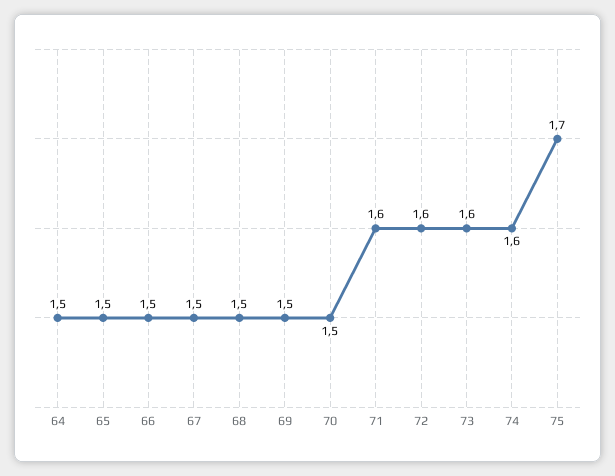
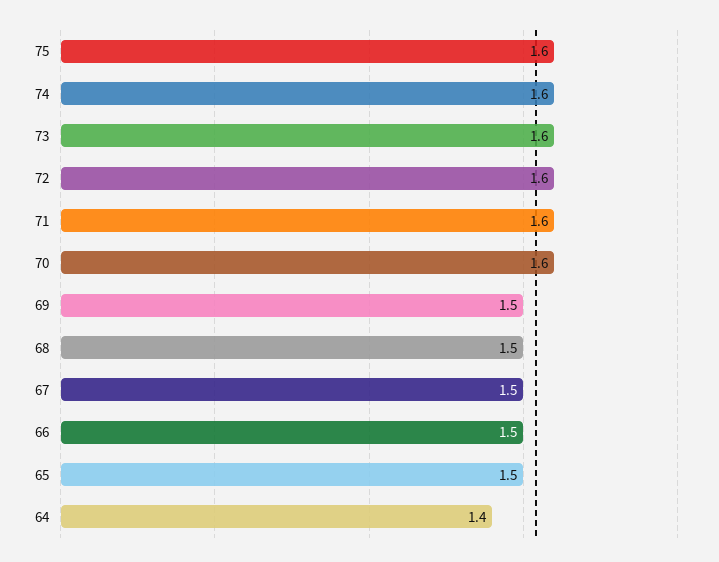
  {
-   "64": 1.5,
+   "64": 1.4,
    "65": 1.5,
    "66": 1.5,
    "67": 1.5,
    "68": 1.5,
    "69": 1.5,
-   "70": 1.5,
+   "70": 1.6,
    "71": 1.6,
    "72": 1.6,
    "73": 1.6,
    "74": 1.6,
-   "75": 1.7
+   "75": 1.6
  }

